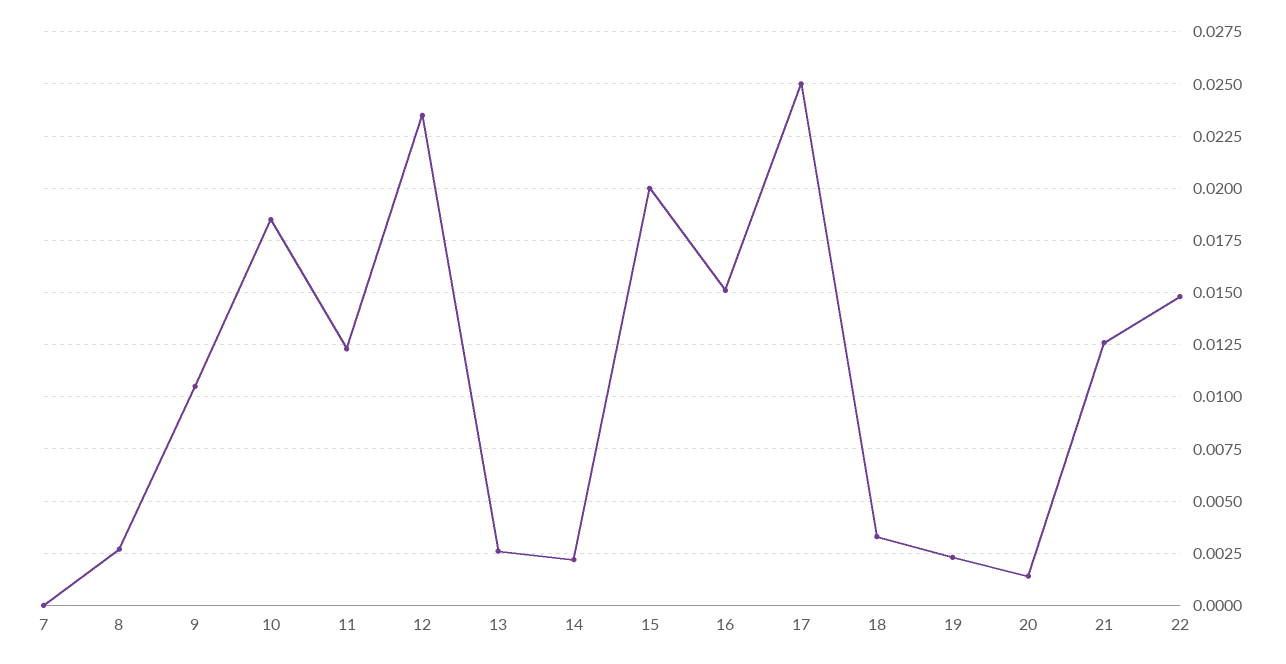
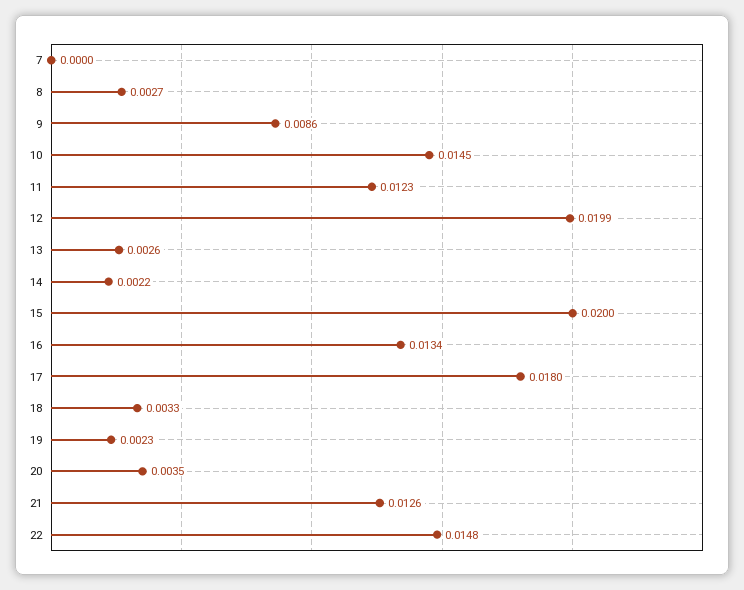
  {
    "7": 0,
    "8": 0.0027,
-   "9": 0.0105,
+   "9": 0.0086,
-   "10": 0.0185,
+   "10": 0.0145,
    "11": 0.0123,
-   "12": 0.0235,
+   "12": 0.0199,
    "13": 0.0026,
    "14": 0.0022,
    "15": 0.02,
-   "16": 0.015,
+   "16": 0.0134,
-   "17": 0.025,
+   "17": 0.018,
    "18": 0.0033,
    "19": 0.0023,
-   "20": 0.0015,
+   "20": 0.0035,
    "21": 0.0126,
    "22": 0.0148
  }

